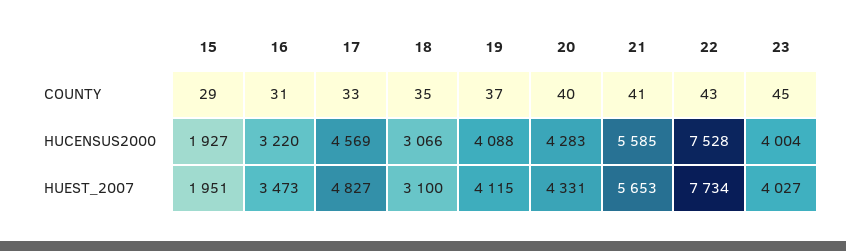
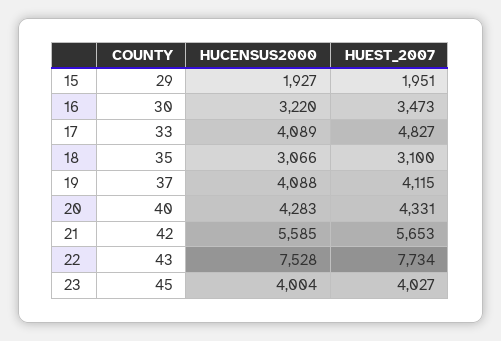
  {
    "15": {
      "COUNTY": 29,
      "HUCENSUS2000": 1927,
      "HUEST_2007": 1951
    },
    "16": {
-     "COUNTY": 31,
+     "COUNTY": 30,
      "HUCENSUS2000": 3220,
      "HUEST_2007": 3473
    },
    "17": {
      "COUNTY": 33,
-     "HUCENSUS2000": 4569,
+     "HUCENSUS2000": 4089,
      "HUEST_2007": 4827
    },
    "18": {
      "COUNTY": 35,
      "HUCENSUS2000": 3066,
      "HUEST_2007": 3100
    },
    "19": {
      "COUNTY": 37,
      "HUCENSUS2000": 4088,
      "HUEST_2007": 4115
    },
    "20": {
      "COUNTY": 40,
      "HUCENSUS2000": 4283,
      "HUEST_2007": 4331
    },
    "21": {
-     "COUNTY": 41,
+     "COUNTY": 42,
      "HUCENSUS2000": 5585,
      "HUEST_2007": 5653
    },
    "22": {
      "COUNTY": 43,
      "HUCENSUS2000": 7528,
      "HUEST_2007": 7734
    },
    "23": {
      "COUNTY": 45,
      "HUCENSUS2000": 4004,
      "HUEST_2007": 4027
    }
  }

